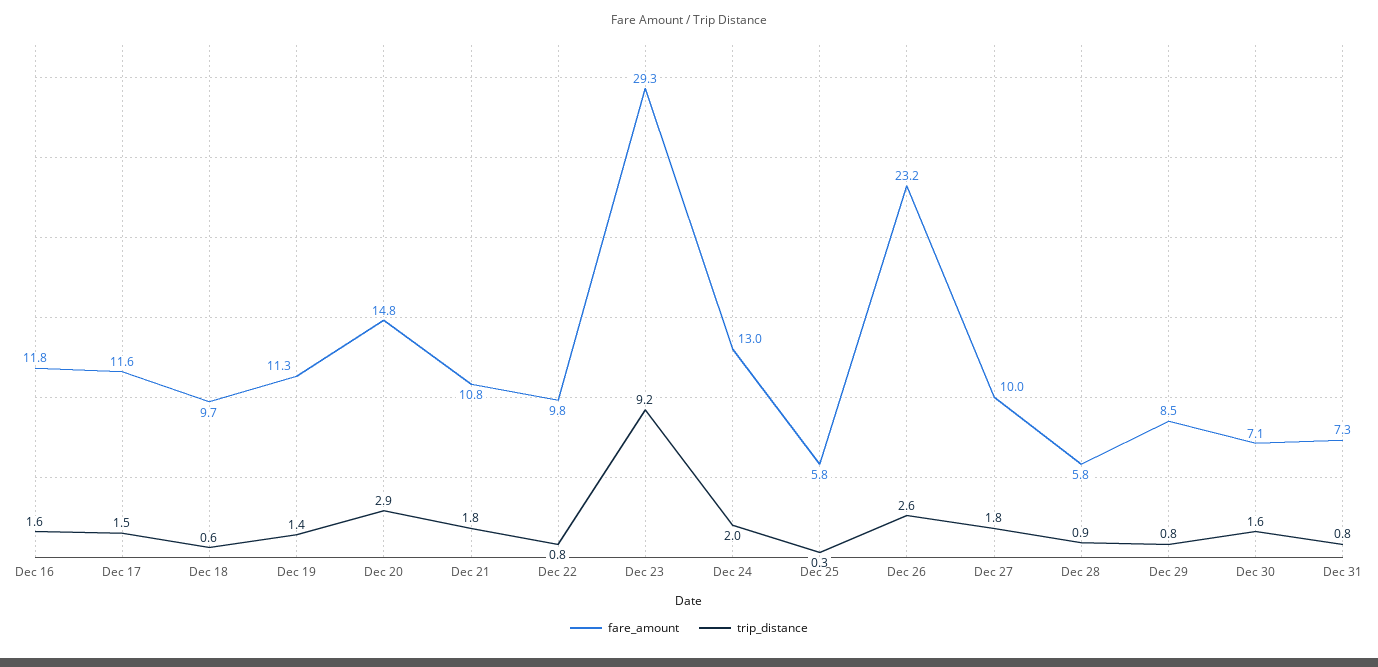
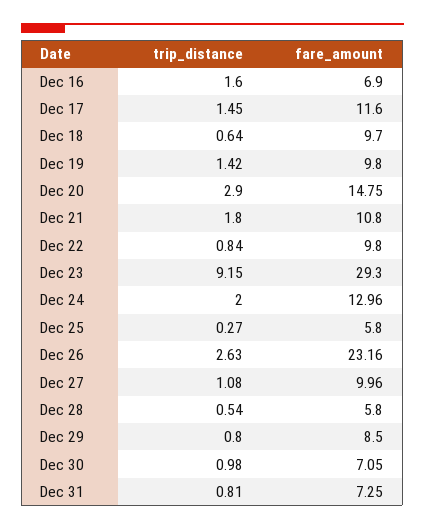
  {
    "fare_amount": {
-     "Dec 16": 11.8,
+     "Dec 16": 6.9,
      "Dec 17": 11.6,
      "Dec 18": 9.7,
-     "Dec 19": 11.3,
+     "Dec 19": 9.8,
      "Dec 20": 14.75,
      "Dec 21": 10.8,
      "Dec 22": 9.8,
      "Dec 23": 29.3,
      "Dec 24": 12.96,
      "Dec 25": 5.8,
      "Dec 26": 23.16,
      "Dec 27": 9.96,
      "Dec 28": 5.8,
      "Dec 29": 8.5,
      "Dec 30": 7.05,
      "Dec 31": 7.25
    },
    "trip_distance": {
      "Dec 16": 1.6,
      "Dec 17": 1.45,
      "Dec 18": 0.64,
      "Dec 19": 1.42,
      "Dec 20": 2.9,
      "Dec 21": 1.8,
      "Dec 22": 0.84,
      "Dec 23": 9.15,
      "Dec 24": 2,
      "Dec 25": 0.27,
      "Dec 26": 2.63,
-     "Dec 27": 1.8,
+     "Dec 27": 1.08,
-     "Dec 28": 0.9,
+     "Dec 28": 0.54,
      "Dec 29": 0.8,
-     "Dec 30": 1.6,
+     "Dec 30": 0.98,
      "Dec 31": 0.81
    }
  }

